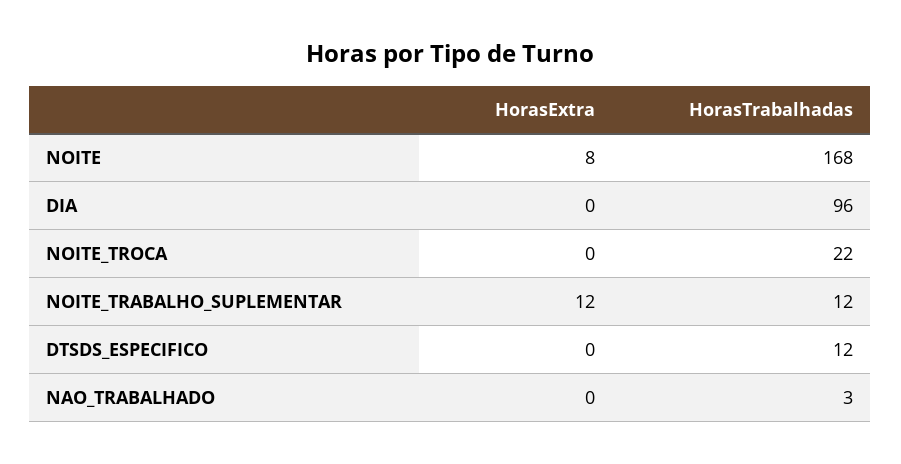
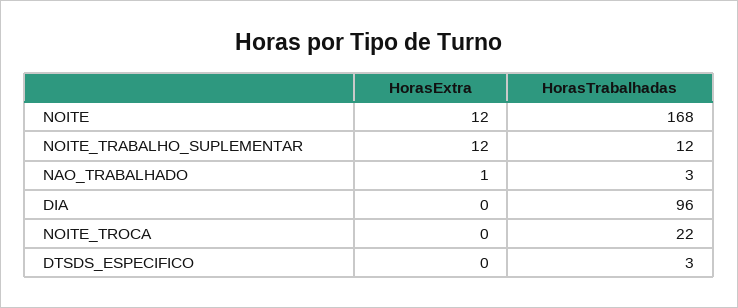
  {
    "HorasExtra": {
-     "NOITE": 8,
+     "NOITE": 12,
      "DIA": 0,
      "NOITE_TROCA": 0,
      "NOITE_TRABALHO_SUPLEMENTAR": 12,
      "DTSDS_ESPECIFICO": 0,
-     "NAO_TRABALHADO": 0
+     "NAO_TRABALHADO": 1
    },
    "HorasTrabalhadas": {
      "NOITE": 168,
      "DIA": 96,
      "NOITE_TROCA": 22,
      "NOITE_TRABALHO_SUPLEMENTAR": 12,
-     "DTSDS_ESPECIFICO": 12,
+     "DTSDS_ESPECIFICO": 3,
      "NAO_TRABALHADO": 3
    }
  }

